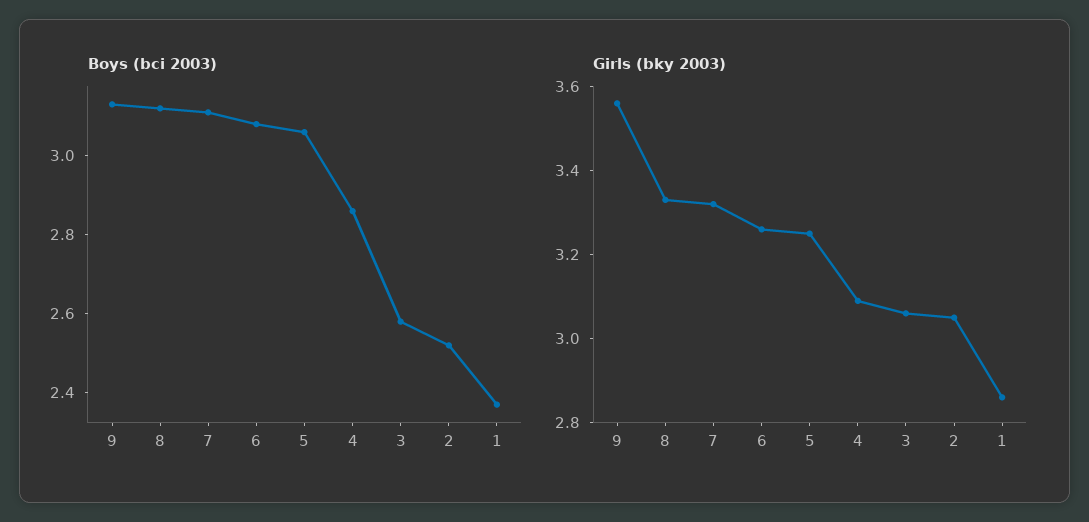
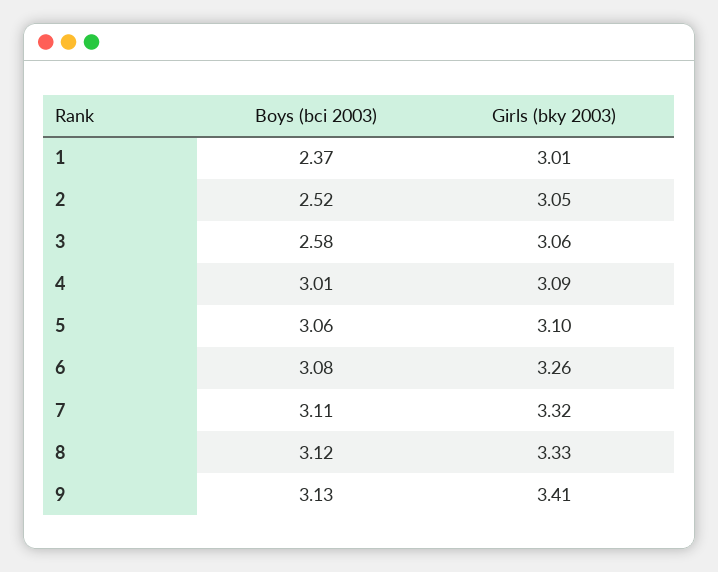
  {
    "Boys (bci 2003)": {
      "9": 3.13,
      "8": 3.12,
      "7": 3.11,
      "6": 3.08,
      "5": 3.06,
-     "4": 2.85,
+     "4": 3.01,
      "3": 2.58,
      "2": 2.52,
      "1": 2.37
    },
    "Girls (bky 2003)": {
-     "9": 3.55,
+     "9": 3.41,
      "8": 3.33,
      "7": 3.32,
      "6": 3.26,
-     "5": 3.25,
+     "5": 3.1,
      "4": 3.09,
      "3": 3.06,
      "2": 3.05,
-     "1": 2.85
+     "1": 3.01
    }
  }

